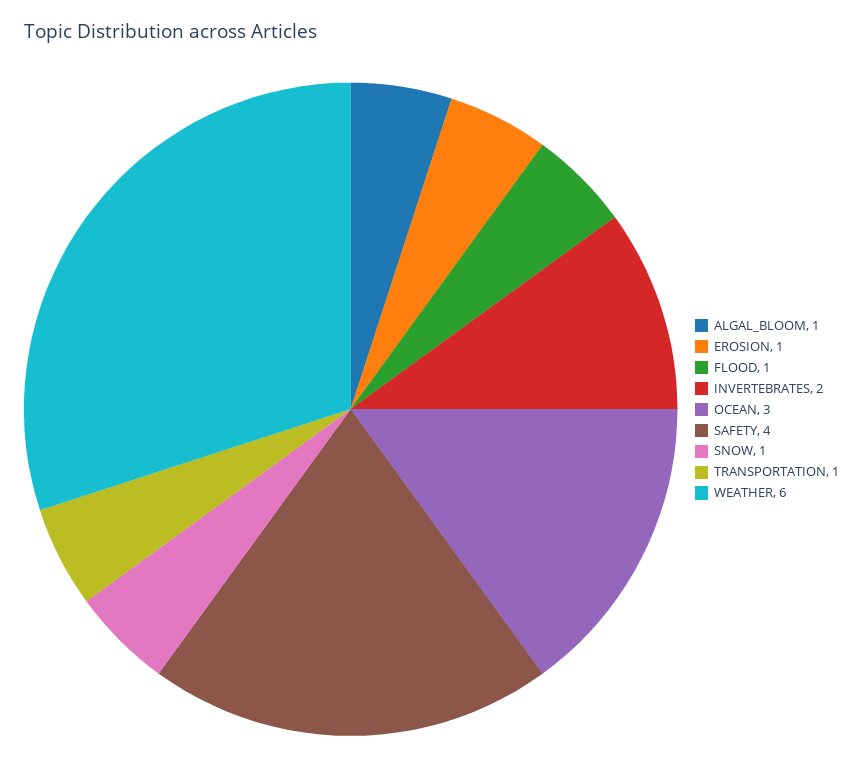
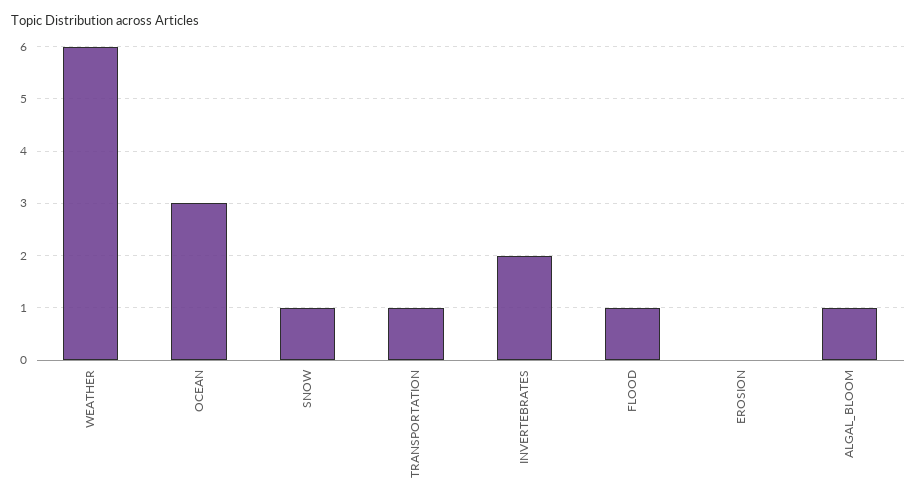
  {
    "ALGAL_BLOOM": 1,
-   "EROSION": 1,
+   "EROSION": 0,
    "FLOOD": 1,
    "INVERTEBRATES": 2,
    "OCEAN": 3,
-   "SAFETY": 4,
    "SNOW": 1,
    "TRANSPORTATION": 1,
    "WEATHER": 6
  }

